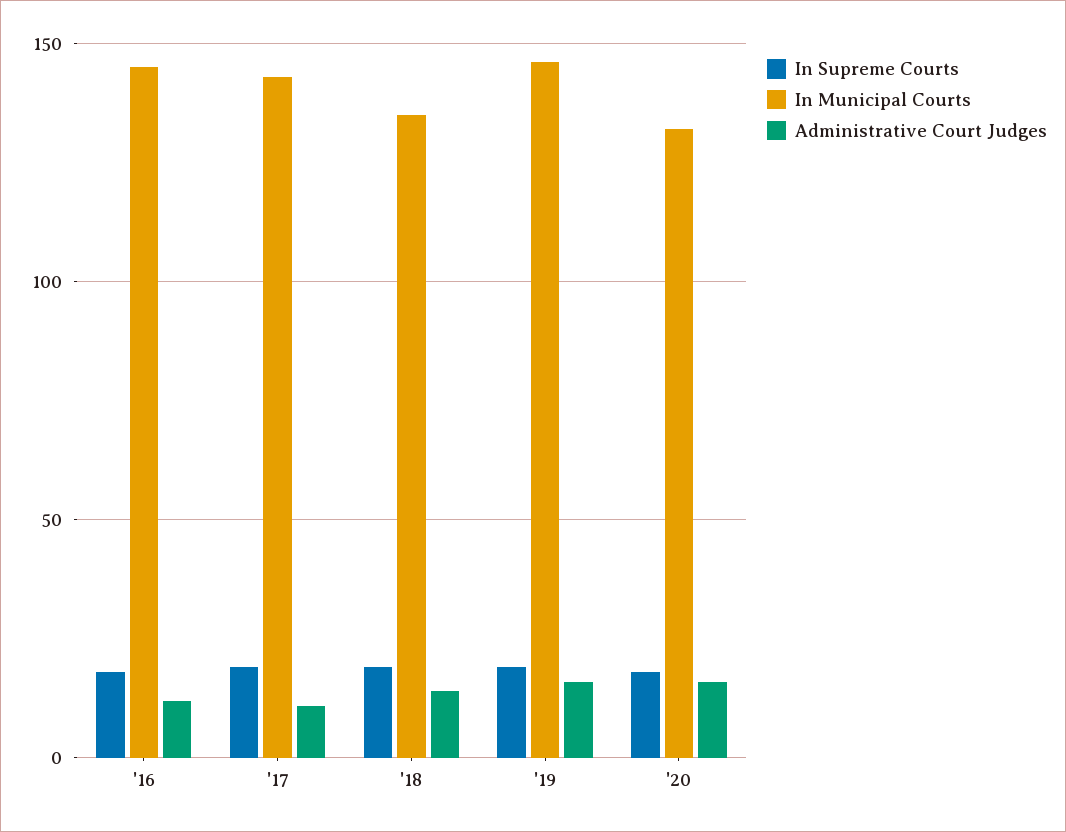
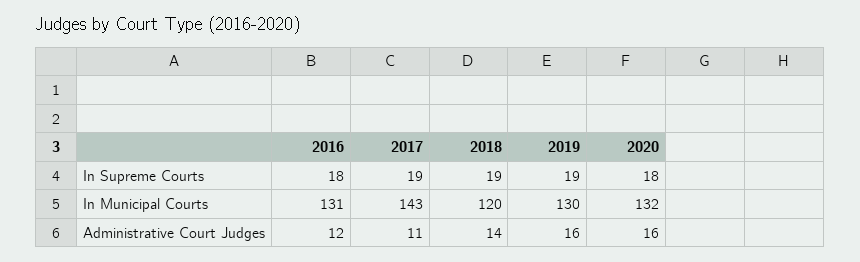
  {
    "In Supreme Courts": {
      "'16": 18,
      "'17": 19,
      "'18": 19,
      "'19": 19,
      "'20": 18
    },
    "In Municipal Courts": {
-     "'16": 145,
+     "'16": 131,
      "'17": 143,
-     "'18": 135,
+     "'18": 120,
-     "'19": 145,
+     "'19": 130,
      "'20": 132
    },
    "Administrative Court Judges": {
      "'16": 12,
      "'17": 11,
      "'18": 14,
      "'19": 16,
      "'20": 16
    }
  }

